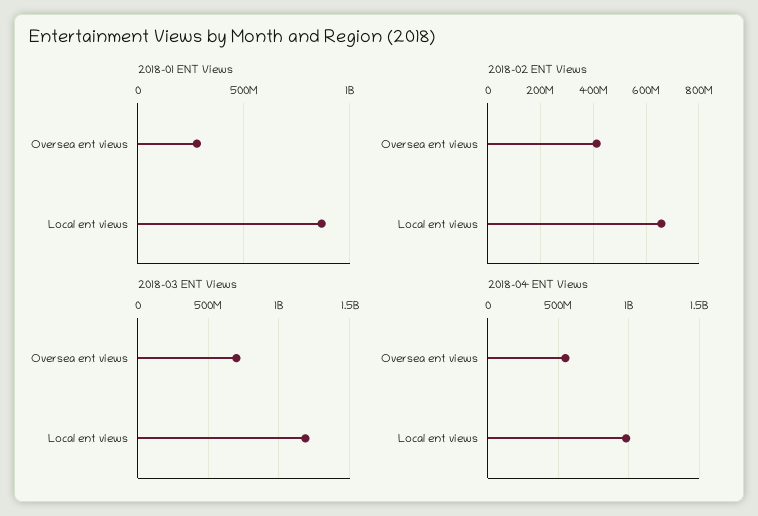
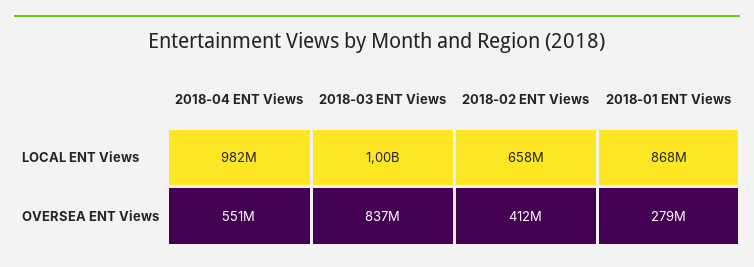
  {
    "2018-01 ENT Views": {
      "Oversea ent views": 279000000,
      "Local ent views": 868000000
    },
    "2018-02 ENT Views": {
      "Oversea ent views": 412000000,
      "Local ent views": 658000000
    },
    "2018-03 ENT Views": {
-     "Oversea ent views": 700000000,
+     "Oversea ent views": 837000000,
-     "Local ent views": 1200000000
+     "Local ent views": 1000000000
    },
    "2018-04 ENT Views": {
      "Oversea ent views": 551000000,
      "Local ent views": 982000000
    }
  }

